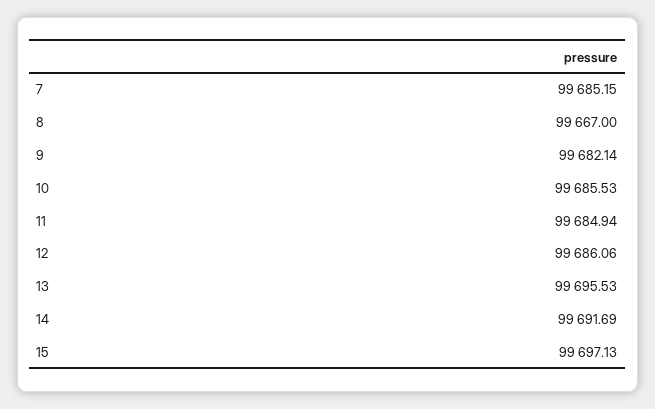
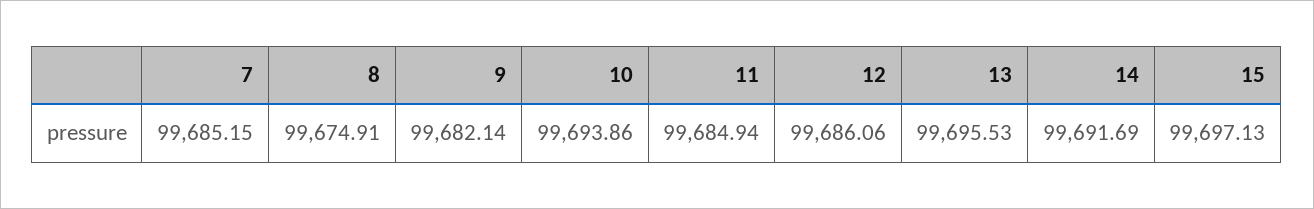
  {
    "7": 99685.15,
-   "8": 99667,
+   "8": 99674.91,
    "9": 99682.14,
-   "10": 99685.53,
+   "10": 99693.86,
    "11": 99684.94,
    "12": 99686.06,
    "13": 99695.53,
    "14": 99691.69,
    "15": 99697.13
  }

